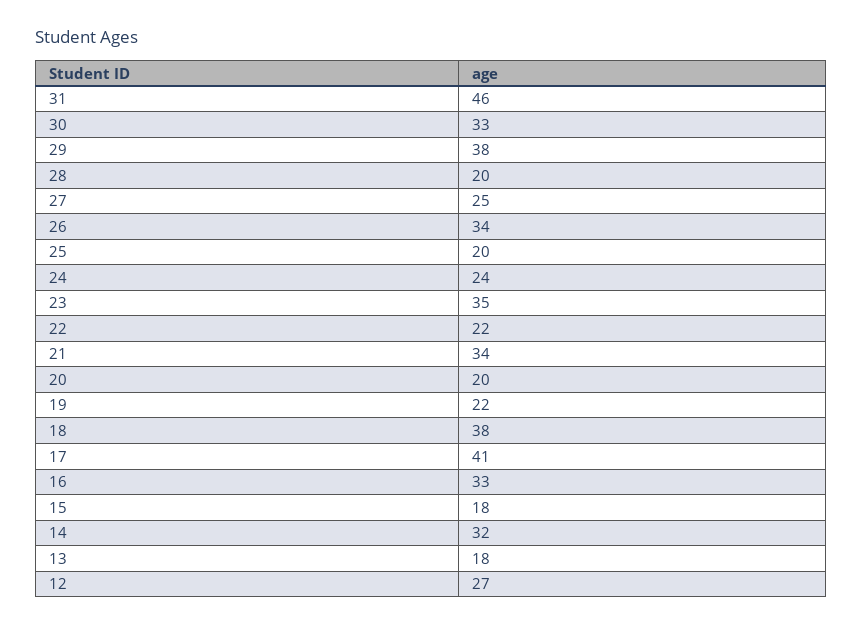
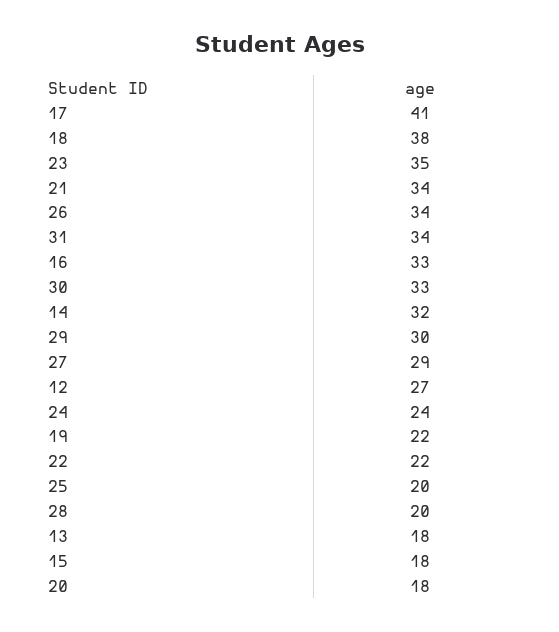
  {
-   "31": 46,
+   "31": 34,
    "30": 33,
-   "29": 38,
+   "29": 30,
    "28": 20,
-   "27": 25,
+   "27": 29,
    "26": 34,
    "25": 20,
    "24": 24,
    "23": 35,
    "22": 22,
    "21": 34,
-   "20": 20,
+   "20": 18,
    "19": 22,
    "18": 38,
    "17": 41,
    "16": 33,
    "15": 18,
    "14": 32,
    "13": 18,
    "12": 27
  }

